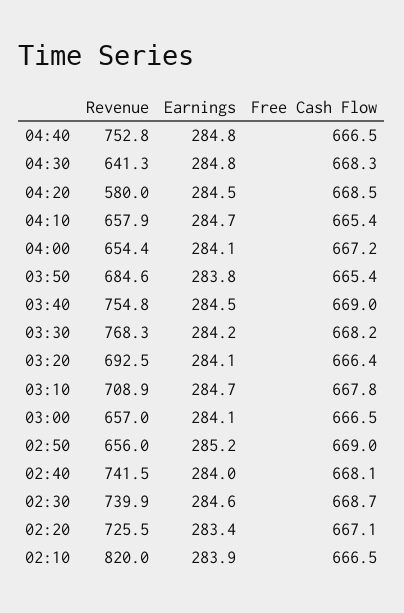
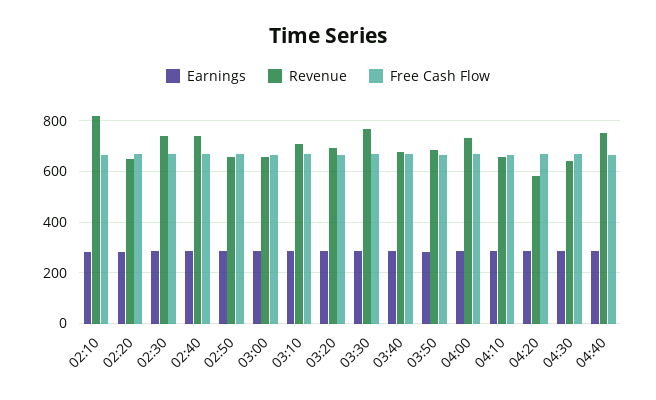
  {
    "Revenue": {
      "04:40": 752.8,
      "04:30": 641.3,
      "04:20": 580,
      "04:10": 657.9,
-     "04:00": 654.4,
+     "04:00": 725,
      "03:50": 684.6,
-     "03:40": 754.8,
+     "03:40": 675,
      "03:30": 768.3,
      "03:20": 692.5,
      "03:10": 708.9,
      "03:00": 657,
      "02:50": 656,
      "02:40": 741.5,
      "02:30": 739.9,
-     "02:20": 725.5,
+     "02:20": 650,
      "02:10": 820
    },
    "Earnings": {
      "04:40": 284.8,
      "04:30": 284.8,
      "04:20": 284.5,
      "04:10": 284.7,
      "04:00": 284.1,
      "03:50": 283.8,
      "03:40": 284.5,
      "03:30": 284.2,
      "03:20": 284.1,
      "03:10": 284.7,
      "03:00": 284.1,
      "02:50": 285.2,
      "02:40": 284,
      "02:30": 284.6,
      "02:20": 283.4,
      "02:10": 283.9
    },
    "Free Cash Flow": {
      "04:40": 666.5,
      "04:30": 668.3,
      "04:20": 668.5,
      "04:10": 665.4,
      "04:00": 667.2,
      "03:50": 665.4,
      "03:40": 669,
      "03:30": 668.2,
      "03:20": 666.4,
      "03:10": 667.8,
      "03:00": 666.5,
      "02:50": 669,
      "02:40": 668.1,
      "02:30": 668.7,
      "02:20": 667.1,
      "02:10": 666.5
    }
  }

